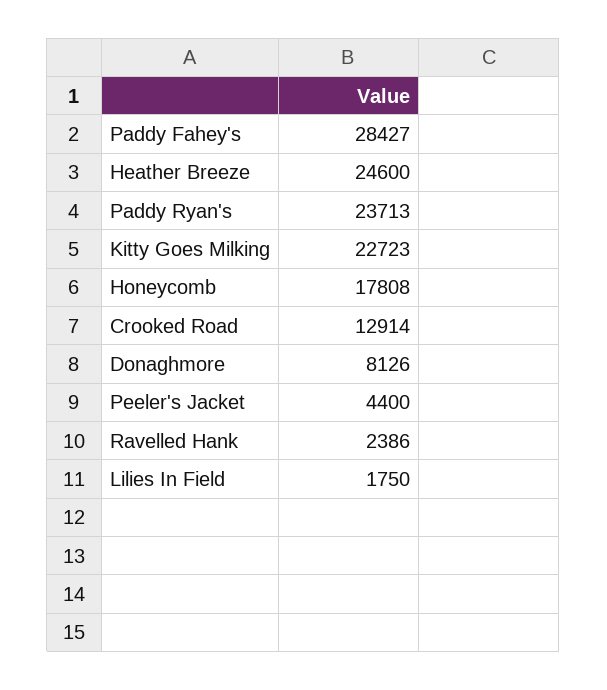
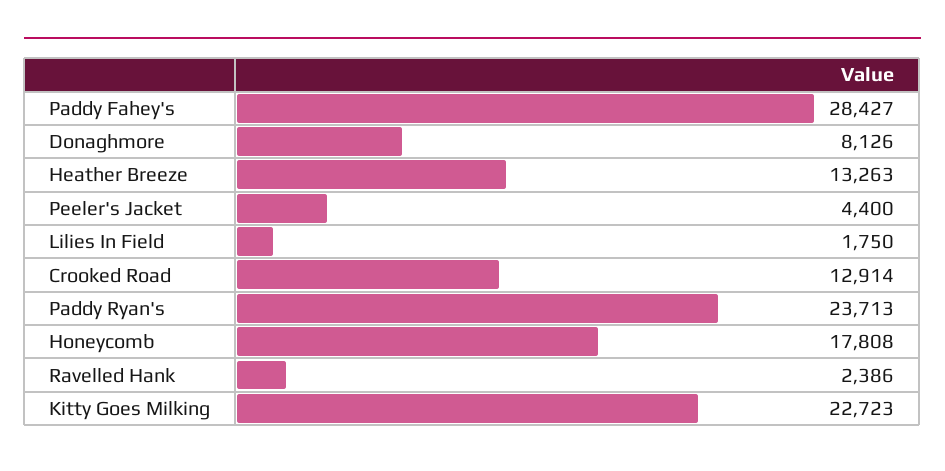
  {
    "Paddy Fahey's": 28427,
-   "Heather Breeze": 24600,
+   "Heather Breeze": 13263,
    "Paddy Ryan's": 23713,
    "Kitty Goes Milking": 22723,
    "Honeycomb": 17808,
    "Crooked Road": 12914,
    "Donaghmore": 8126,
    "Peeler's Jacket": 4400,
    "Ravelled Hank": 2386,
    "Lilies In Field": 1750
  }

